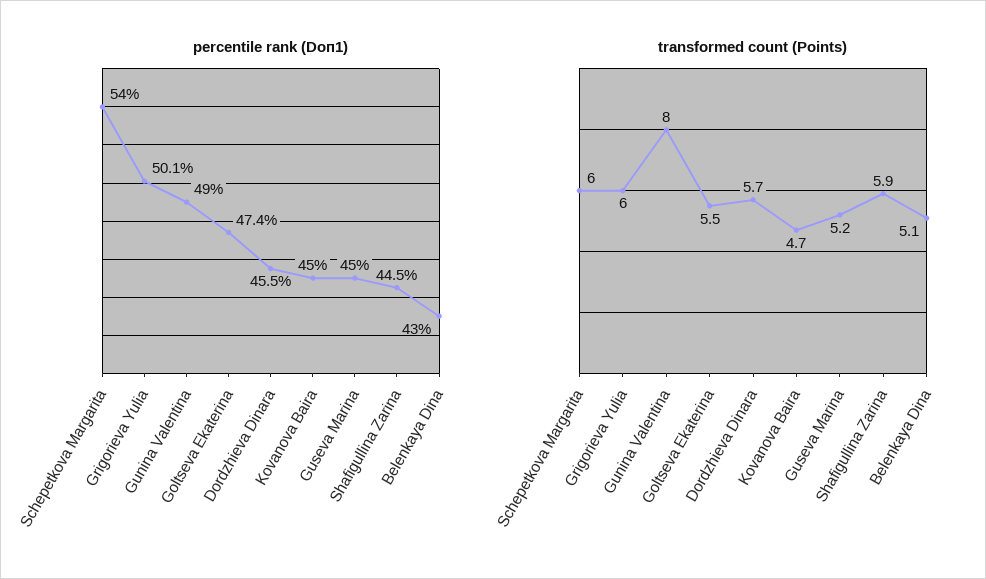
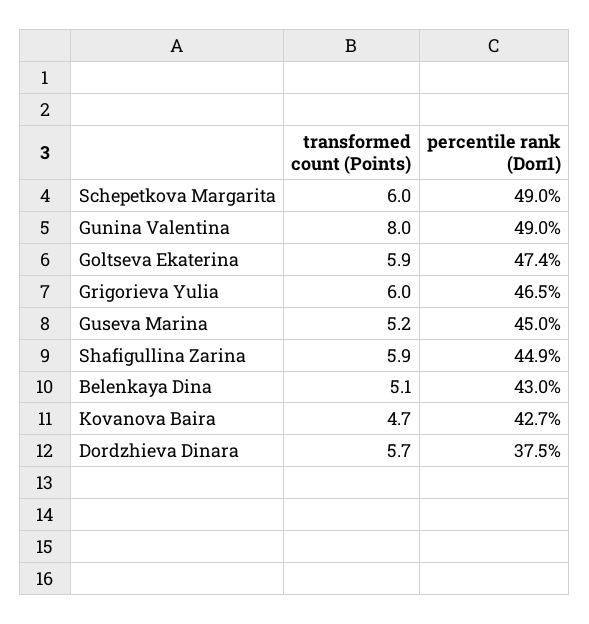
  {
    "percentile rank (Doп1)": {
-     "Schepetkova Margarita": 54,
+     "Schepetkova Margarita": 49,
-     "Grigorieva Yulia": 50.1,
+     "Grigorieva Yulia": 46.5,
      "Gunina Valentina": 49,
      "Goltseva Ekaterina": 47.4,
-     "Dordzhieva Dinara": 45.5,
+     "Dordzhieva Dinara": 37.5,
-     "Kovanova Baira": 45,
+     "Kovanova Baira": 42.7,
      "Guseva Marina": 45,
-     "Shafigullina Zarina": 44.5,
+     "Shafigullina Zarina": 44.9,
      "Belenkaya Dina": 43
    },
    "transformed count (Points)": {
      "Schepetkova Margarita": 6,
      "Grigorieva Yulia": 6,
      "Gunina Valentina": 8,
-     "Goltseva Ekaterina": 5.5,
+     "Goltseva Ekaterina": 5.9,
      "Dordzhieva Dinara": 5.7,
      "Kovanova Baira": 4.7,
      "Guseva Marina": 5.2,
      "Shafigullina Zarina": 5.9,
      "Belenkaya Dina": 5.1
    }
  }

